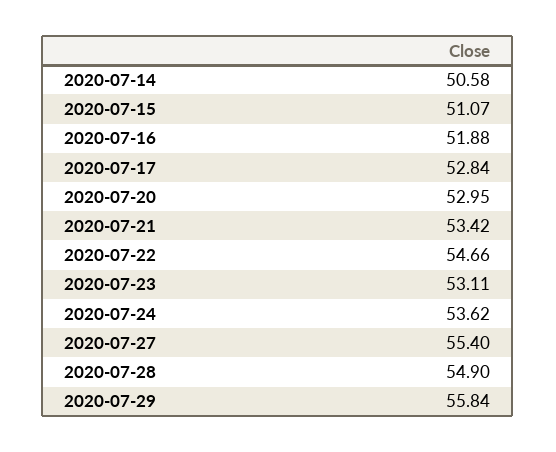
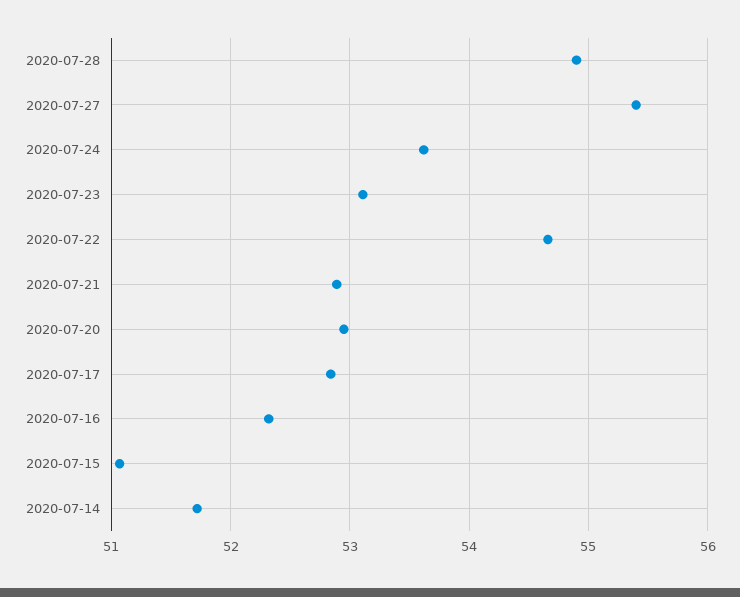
  {
-   "2020-07-14": 50.58,
+   "2020-07-14": 51.7,
    "2020-07-15": 51.07,
-   "2020-07-16": 51.88,
+   "2020-07-16": 52.3,
    "2020-07-17": 52.84,
    "2020-07-20": 52.95,
-   "2020-07-21": 53.42,
+   "2020-07-21": 52.9,
    "2020-07-22": 54.66,
    "2020-07-23": 53.11,
    "2020-07-24": 53.62,
    "2020-07-27": 55.4,
-   "2020-07-28": 54.9,
+   "2020-07-28": 54.9
-   "2020-07-29": 55.84
  }

